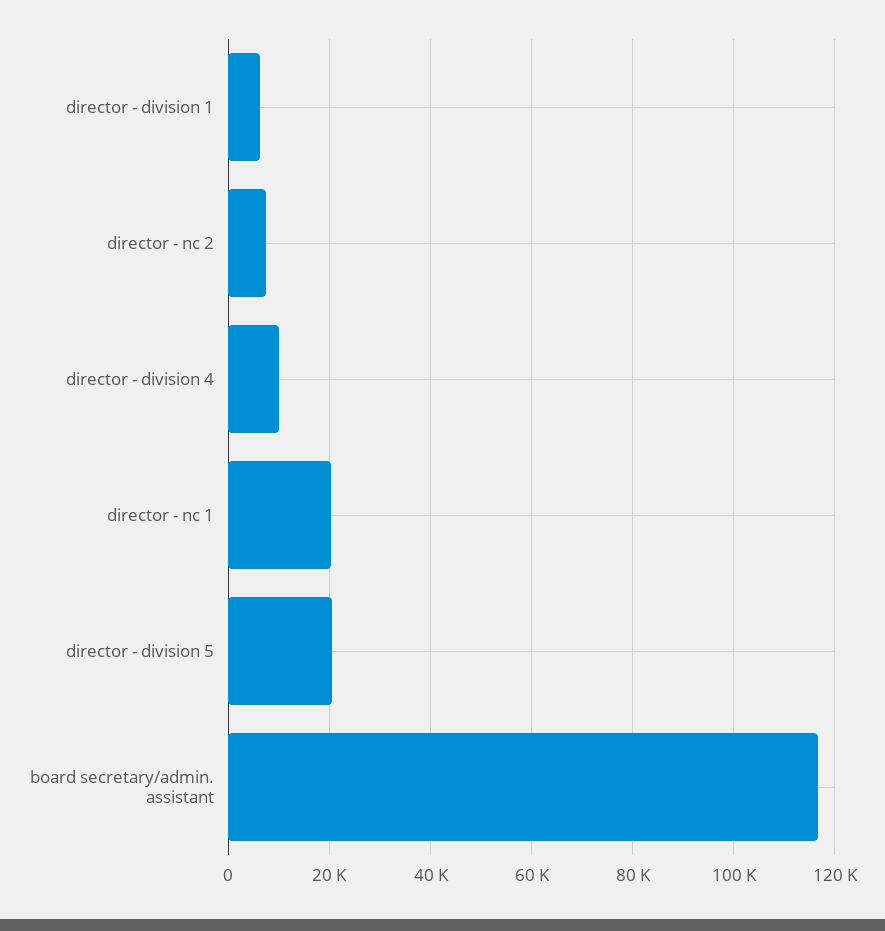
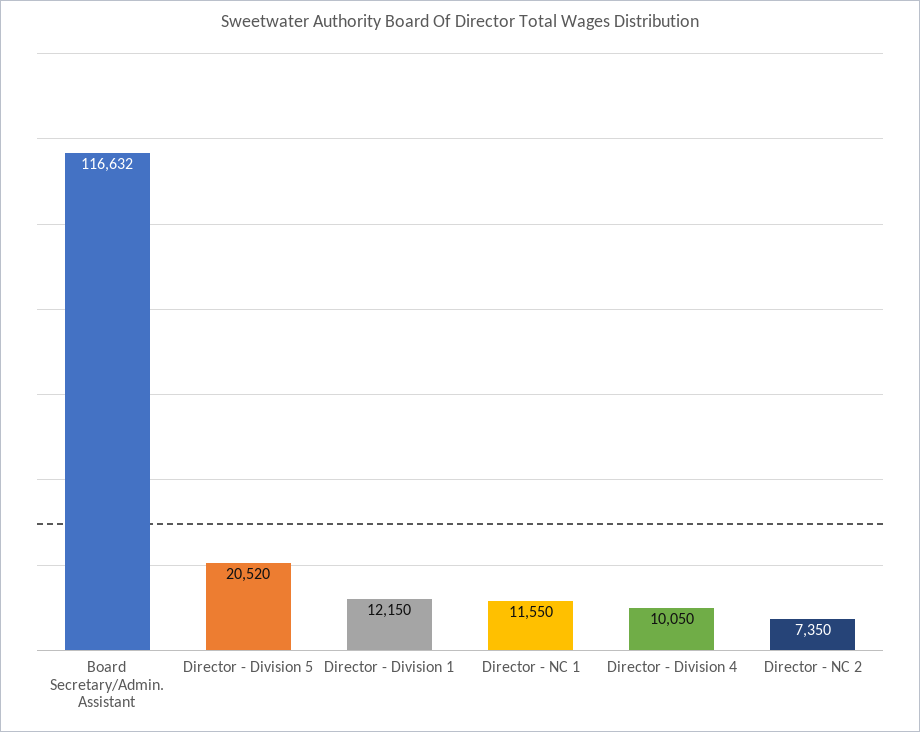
  {
-   "director - division 1": 6000,
+   "director - division 1": 12150,
    "director - nc 2": 7350,
    "director - division 4": 10050,
-   "director - nc 1": 20000,
+   "director - nc 1": 11550,
    "director - division 5": 20520,
    "board secretary/admin. assistant": 116632
  }

